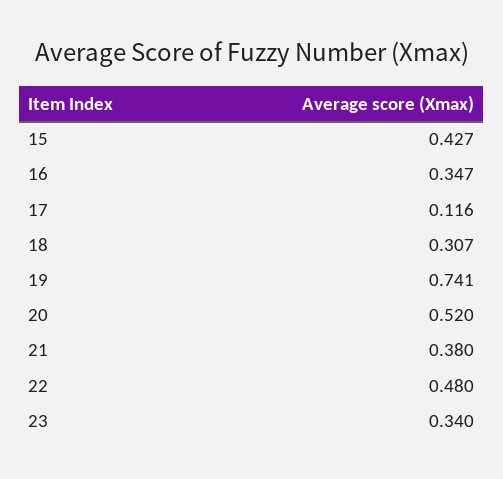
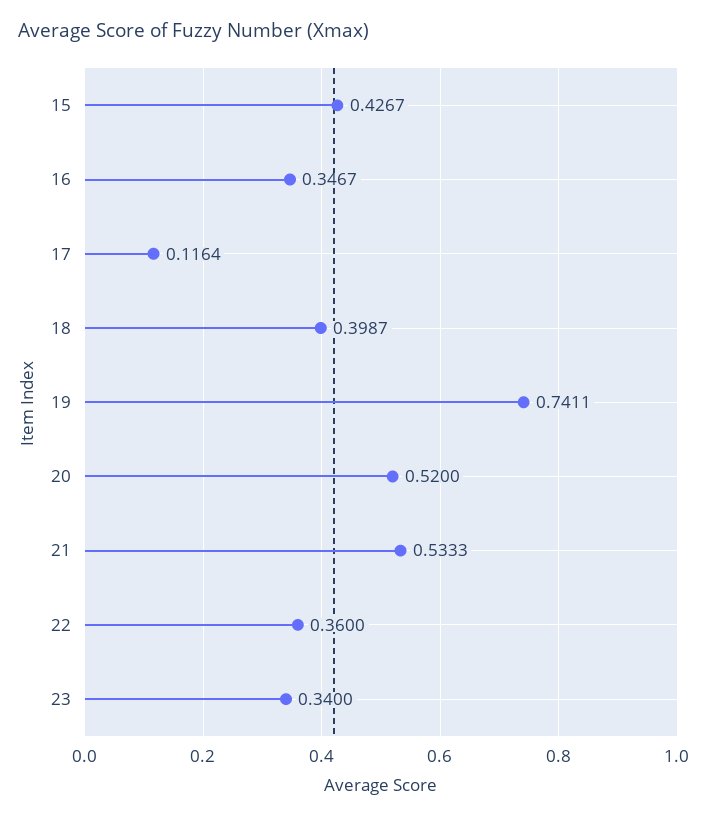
  {
    "15": 0.4267,
    "16": 0.3467,
    "17": 0.1164,
-   "18": 0.307,
+   "18": 0.3987,
    "19": 0.7411,
    "20": 0.52,
-   "21": 0.38,
+   "21": 0.5333,
-   "22": 0.48,
+   "22": 0.36,
    "23": 0.34
  }

